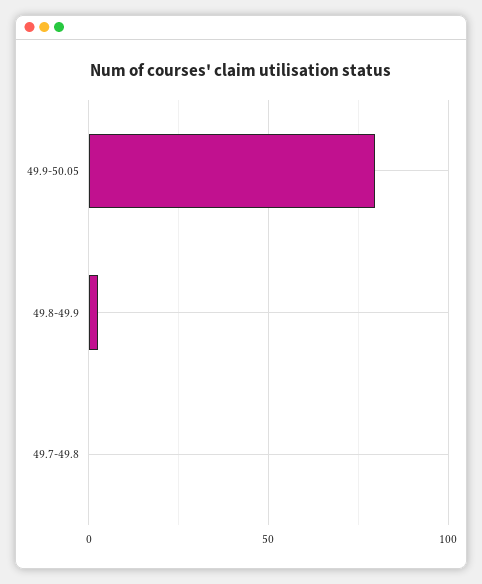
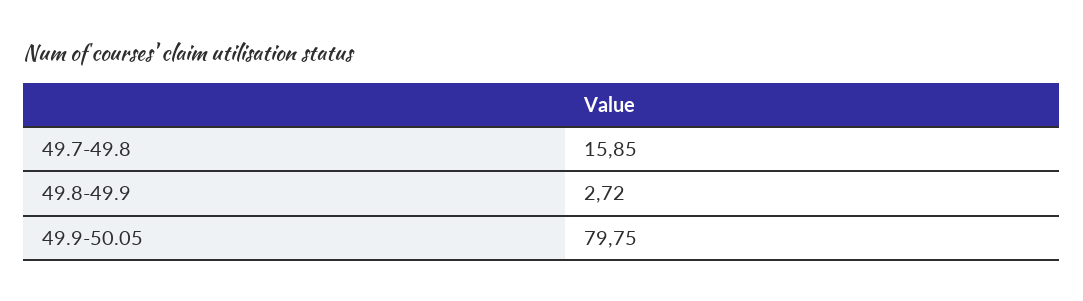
  {
    "49.9-50.05": 79.75,
    "49.8-49.9": 2.72,
-   "49.7-49.8": 0
+   "49.7-49.8": 15.85
  }

